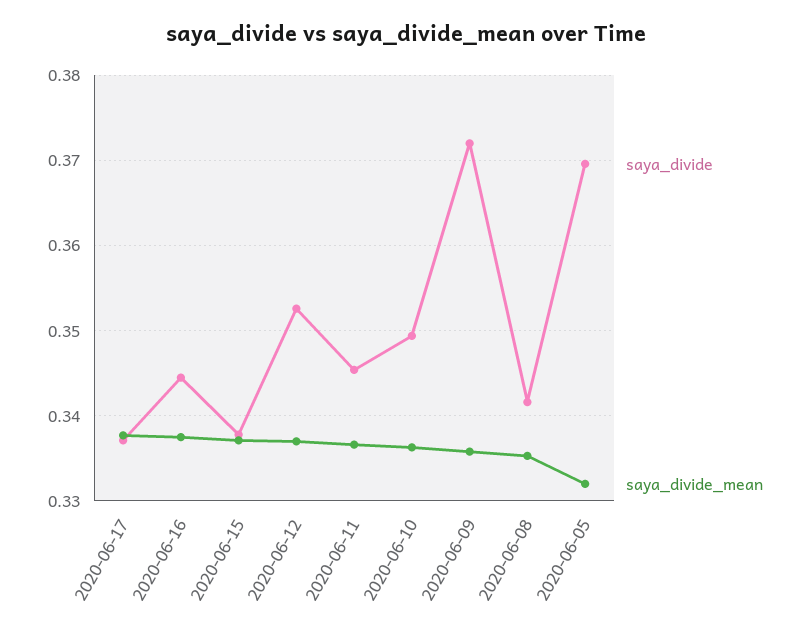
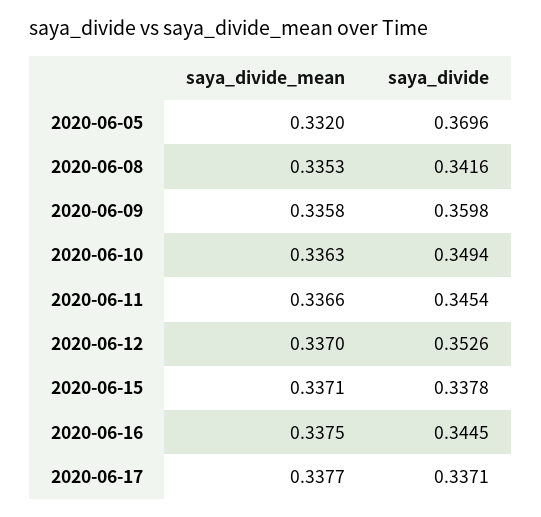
  {
    "saya_divide": {
      "2020-06-17": 0.3371,
      "2020-06-16": 0.3445,
      "2020-06-15": 0.3378,
      "2020-06-12": 0.3526,
      "2020-06-11": 0.3454,
      "2020-06-10": 0.3494,
-     "2020-06-09": 0.372,
+     "2020-06-09": 0.3598,
      "2020-06-08": 0.3416,
      "2020-06-05": 0.3696
    },
    "saya_divide_mean": {
      "2020-06-17": 0.3377,
      "2020-06-16": 0.3375,
      "2020-06-15": 0.3371,
      "2020-06-12": 0.337,
      "2020-06-11": 0.3366,
      "2020-06-10": 0.3363,
      "2020-06-09": 0.3358,
      "2020-06-08": 0.3353,
      "2020-06-05": 0.332
    }
  }

